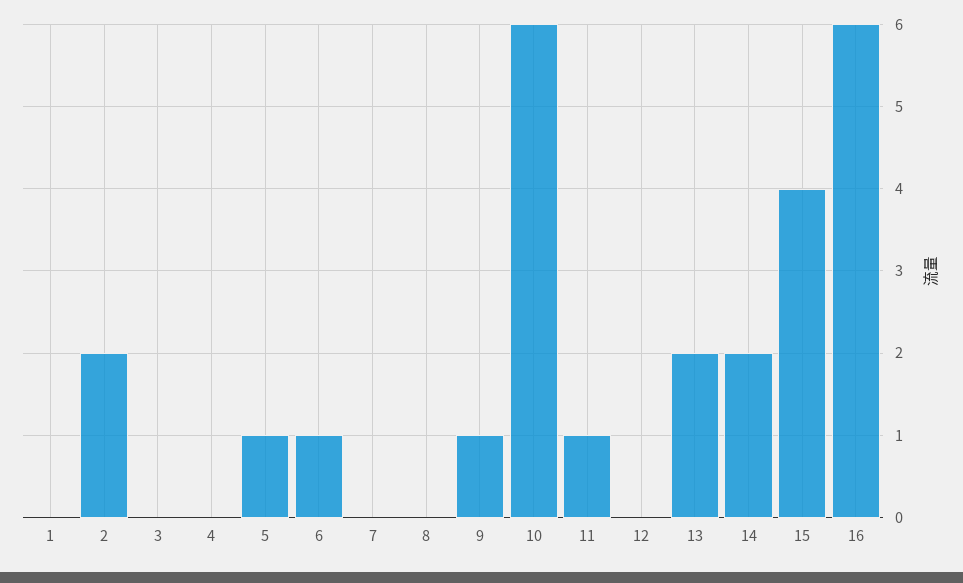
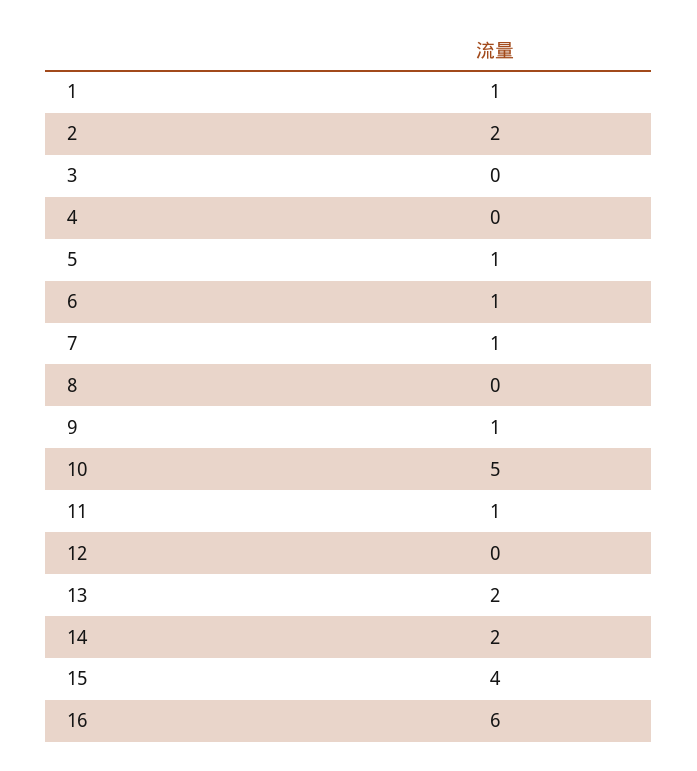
  {
-   "1": 0,
+   "1": 1,
    "2": 2,
    "3": 0,
    "4": 0,
    "5": 1,
    "6": 1,
-   "7": 0,
+   "7": 1,
    "8": 0,
    "9": 1,
-   "10": 6,
+   "10": 5,
    "11": 1,
    "12": 0,
    "13": 2,
    "14": 2,
    "15": 4,
    "16": 6
  }

